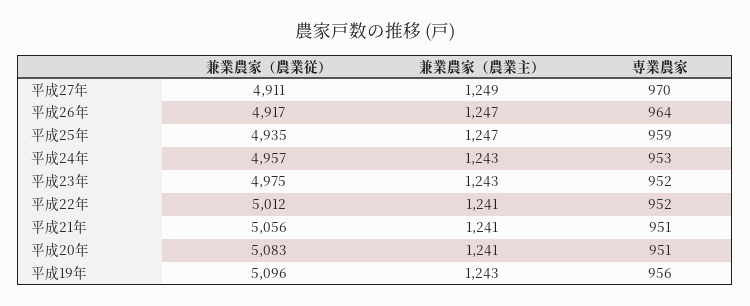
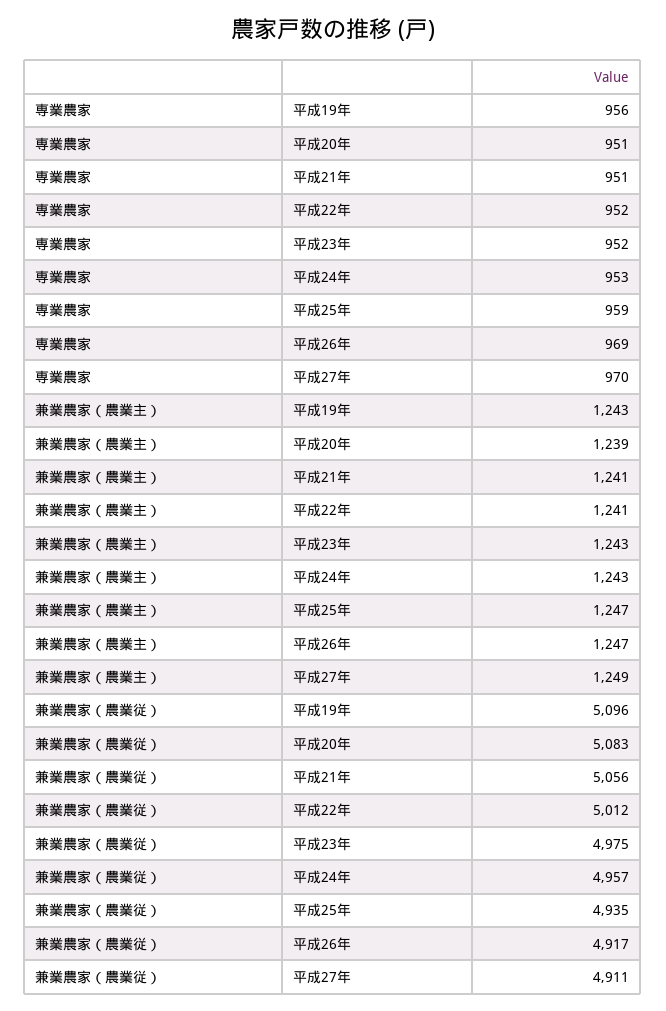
  {
    "兼業農家（農業従）": {
      "平成27年": 4911,
      "平成26年": 4917,
      "平成25年": 4935,
      "平成24年": 4957,
      "平成23年": 4975,
      "平成22年": 5012,
      "平成21年": 5056,
      "平成20年": 5083,
      "平成19年": 5096
    },
    "兼業農家（農業主）": {
      "平成27年": 1249,
      "平成26年": 1247,
      "平成25年": 1247,
      "平成24年": 1243,
      "平成23年": 1243,
      "平成22年": 1241,
      "平成21年": 1241,
-     "平成20年": 1241,
+     "平成20年": 1239,
      "平成19年": 1243
    },
    "専業農家": {
      "平成27年": 970,
-     "平成26年": 964,
+     "平成26年": 969,
      "平成25年": 959,
      "平成24年": 953,
      "平成23年": 952,
      "平成22年": 952,
      "平成21年": 951,
      "平成20年": 951,
      "平成19年": 956
    }
  }

